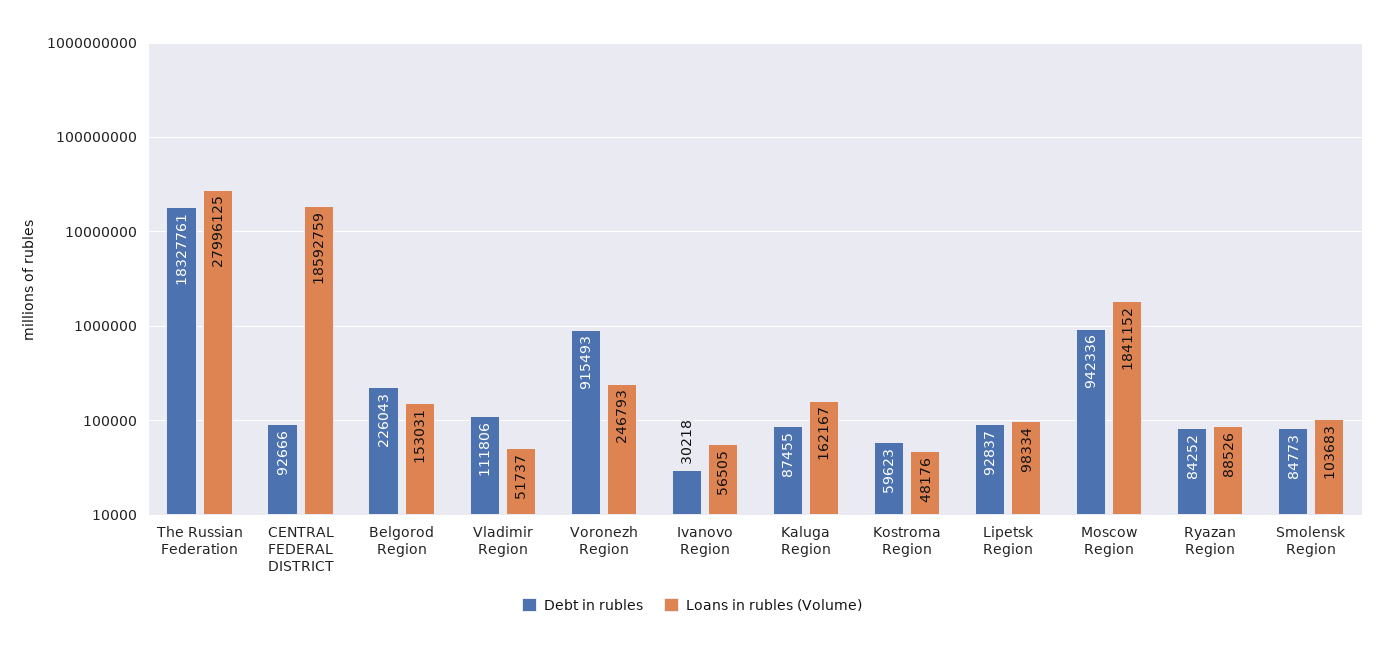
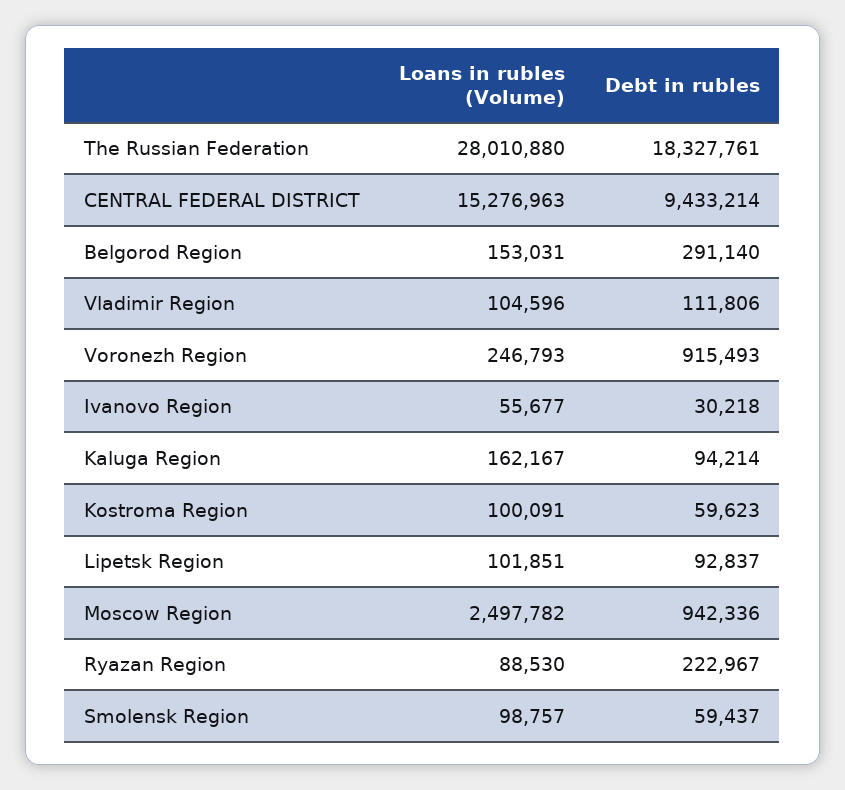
  {
    "Debt in rubles": {
      "The Russian Federation": 18327761,
-     "CENTRAL FEDERAL DISTRICT": 92666,
+     "CENTRAL FEDERAL DISTRICT": 9433214,
-     "Belgorod Region": 226043,
+     "Belgorod Region": 291140,
      "Vladimir Region": 111806,
      "Voronezh Region": 915493,
      "Ivanovo Region": 30218,
-     "Kaluga Region": 87455,
+     "Kaluga Region": 94214,
      "Kostroma Region": 59623,
      "Lipetsk Region": 92837,
      "Moscow Region": 942336,
-     "Ryazan Region": 84252,
+     "Ryazan Region": 222967,
-     "Smolensk Region": 84773
+     "Smolensk Region": 59437
    },
    "Loans in rubles (Volume)": {
-     "The Russian Federation": 27996125,
+     "The Russian Federation": 28010880,
-     "CENTRAL FEDERAL DISTRICT": 18592759,
+     "CENTRAL FEDERAL DISTRICT": 15276963,
      "Belgorod Region": 153031,
-     "Vladimir Region": 51737,
+     "Vladimir Region": 104596,
      "Voronezh Region": 246793,
-     "Ivanovo Region": 56505,
+     "Ivanovo Region": 55677,
      "Kaluga Region": 162167,
-     "Kostroma Region": 48176,
+     "Kostroma Region": 100091,
-     "Lipetsk Region": 98334,
+     "Lipetsk Region": 101851,
-     "Moscow Region": 1841152,
+     "Moscow Region": 2497782,
-     "Ryazan Region": 88526,
+     "Ryazan Region": 88530,
-     "Smolensk Region": 103683
+     "Smolensk Region": 98757
    }
  }

